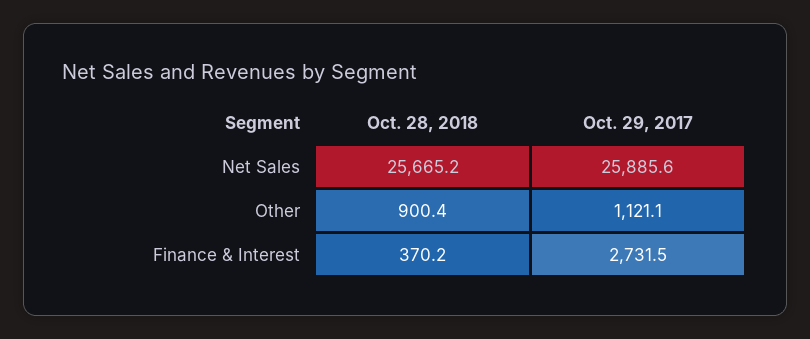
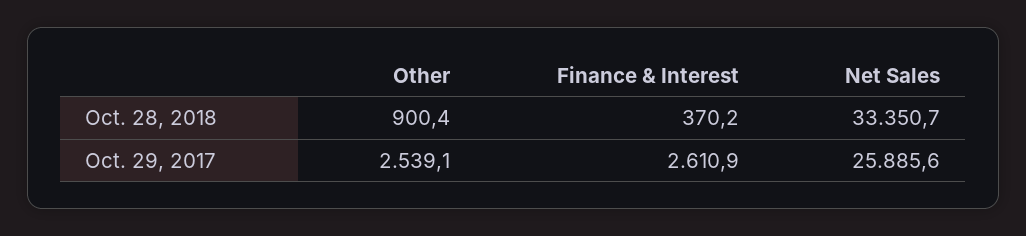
  {
    "Oct. 28, 2018": {
-     "Net Sales": 25665.2,
+     "Net Sales": 33350.7,
      "Other": 900.4,
      "Finance & Interest": 370.2
    },
    "Oct. 29, 2017": {
      "Net Sales": 25885.6,
-     "Other": 1121.1,
+     "Other": 2539.1,
-     "Finance & Interest": 2731.5
+     "Finance & Interest": 2610.9
    }
  }

